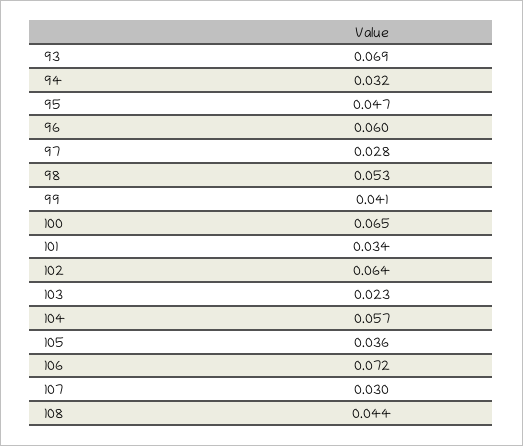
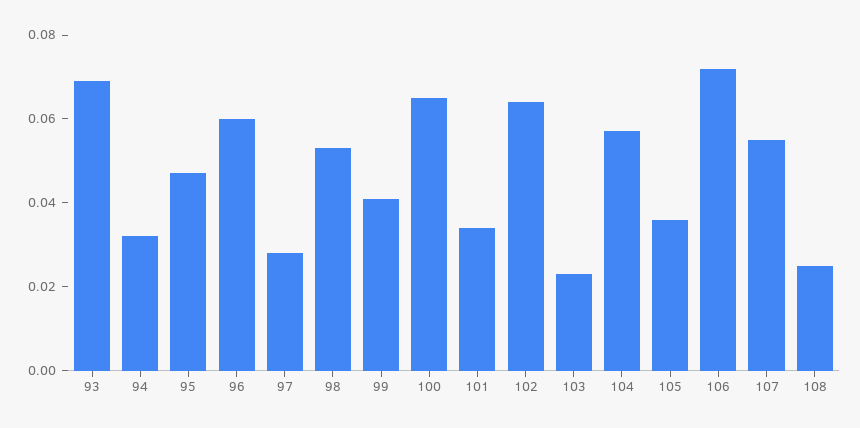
  {
    "93": 0.069,
    "94": 0.032,
    "95": 0.047,
    "96": 0.06,
    "97": 0.028,
    "98": 0.053,
    "99": 0.041,
    "100": 0.065,
    "101": 0.034,
    "102": 0.064,
    "103": 0.023,
    "104": 0.057,
    "105": 0.036,
    "106": 0.072,
-   "107": 0.03,
+   "107": 0.055,
-   "108": 0.044
+   "108": 0.025
  }

